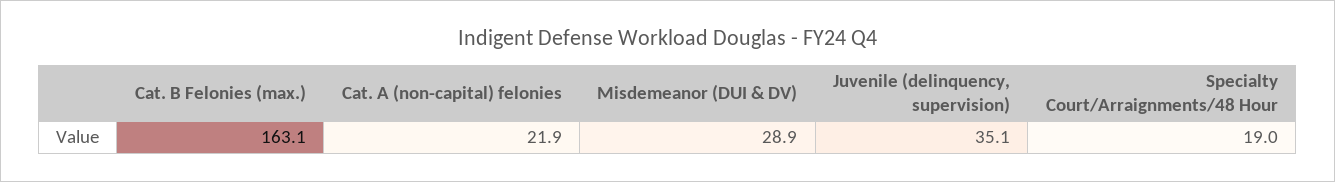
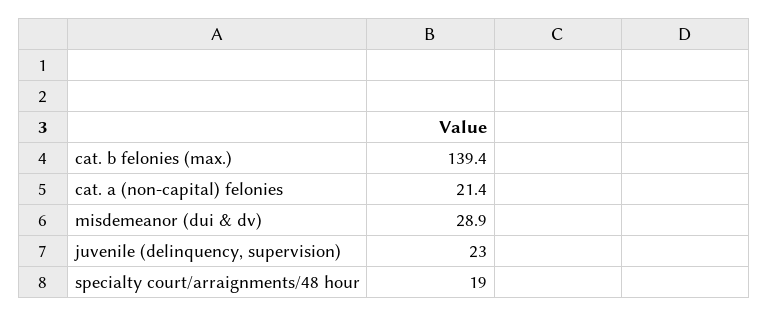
  {
-   "Cat. B Felonies (max.)": 163.1,
+   "Cat. B Felonies (max.)": 139.4,
-   "Cat. A (non-capital) felonies": 21.9,
+   "Cat. A (non-capital) felonies": 21.4,
    "Misdemeanor (DUI & DV)": 28.9,
-   "Juvenile (delinquency, supervision)": 35.1,
+   "Juvenile (delinquency, supervision)": 23,
    "Specialty Court/Arraignments/48 Hour": 19
  }

